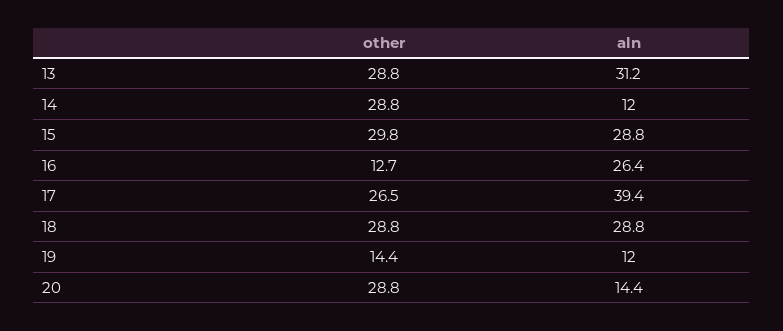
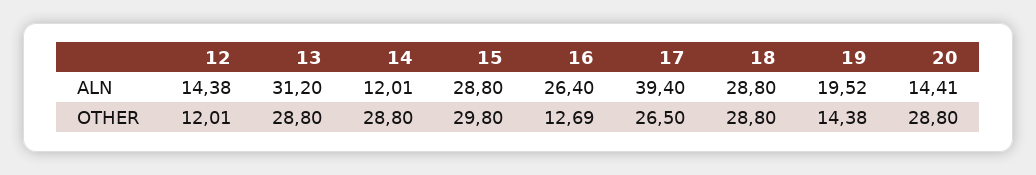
  {
    "other": {
      "13": 28.8,
      "14": 28.8,
      "15": 29.8,
      "16": 12.69,
      "17": 26.5,
      "18": 28.8,
      "19": 14.38,
-     "20": 28.8
+     "20": 28.8,
+     "12": 12.01
    },
    "aln": {
      "13": 31.2,
      "14": 12.01,
      "15": 28.8,
      "16": 26.4,
      "17": 39.4,
      "18": 28.8,
-     "19": 12,
+     "19": 19.52,
-     "20": 14.41
+     "20": 14.41,
+     "12": 14.38
    }
  }

